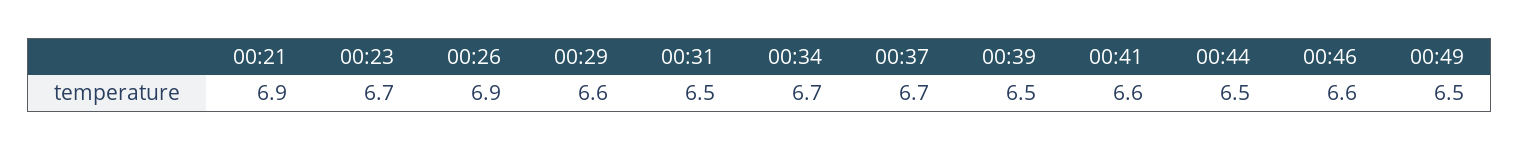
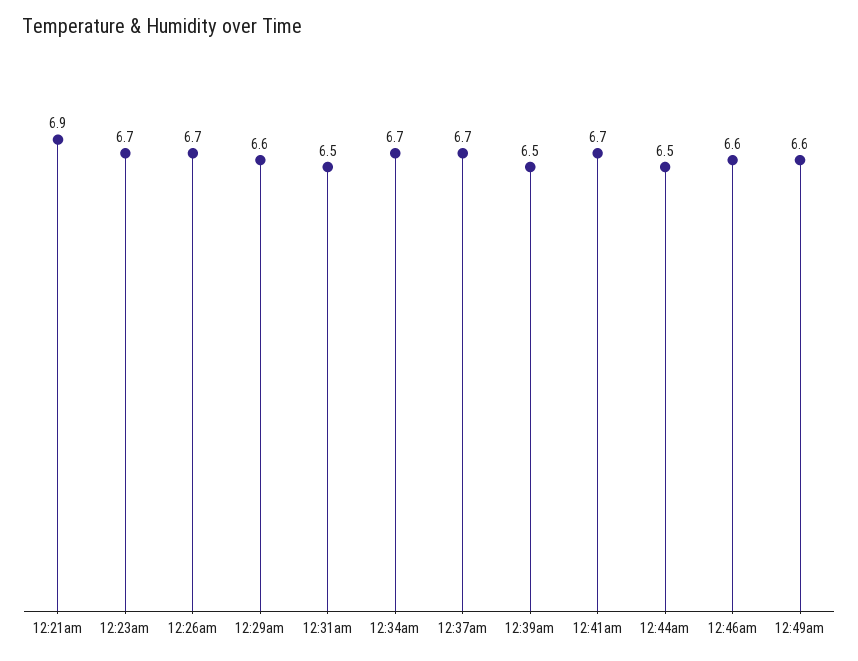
  {
    "00:21": 6.9,
    "00:23": 6.7,
-   "00:26": 6.9,
+   "00:26": 6.7,
    "00:29": 6.6,
    "00:31": 6.5,
    "00:34": 6.7,
    "00:37": 6.7,
    "00:39": 6.5,
-   "00:41": 6.6,
+   "00:41": 6.7,
    "00:44": 6.5,
    "00:46": 6.6,
-   "00:49": 6.5
+   "00:49": 6.6
  }

